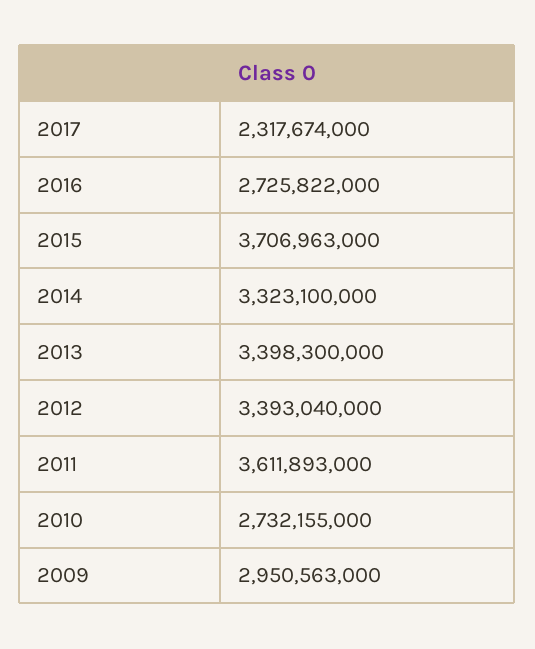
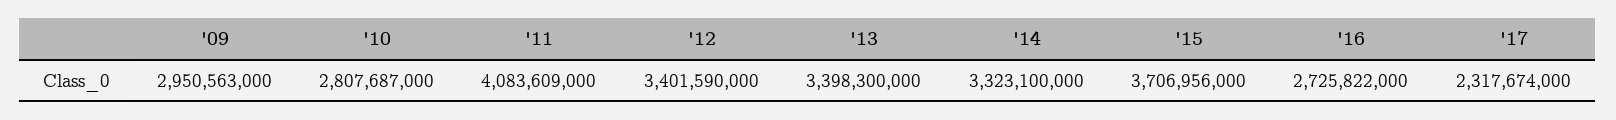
  {
    "2017": 2317674000,
    "2016": 2725822000,
-   "2015": 3706963000,
+   "2015": 3706956000,
    "2014": 3323100000,
    "2013": 3398300000,
-   "2012": 3393040000,
+   "2012": 3401590000,
-   "2011": 3611893000,
+   "2011": 4083609000,
-   "2010": 2732155000,
+   "2010": 2807687000,
    "2009": 2950563000
  }

